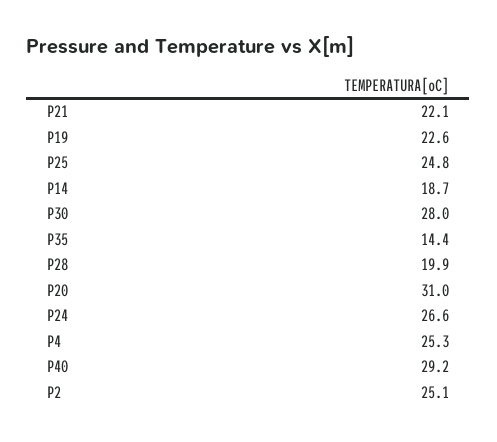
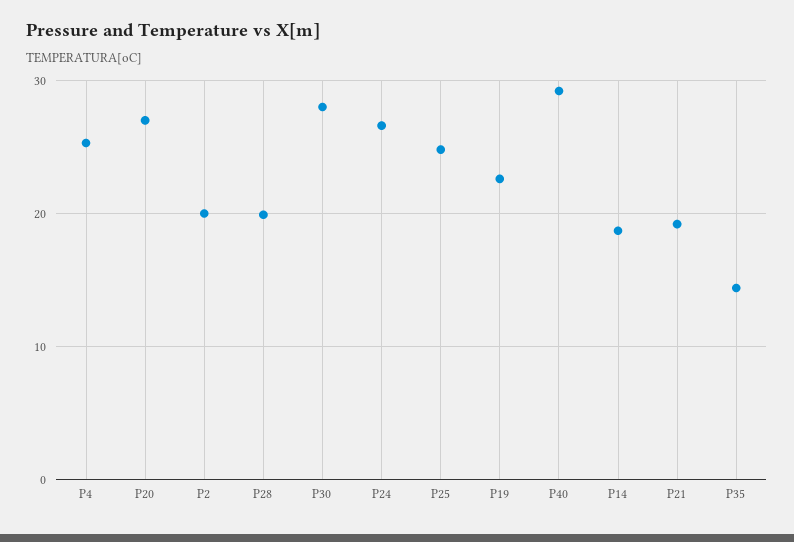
  {
-   "P21": 22.1,
+   "P21": 19,
    "P19": 22.6,
    "P25": 24.8,
    "P14": 18.7,
    "P30": 28,
    "P35": 14.4,
    "P28": 19.9,
-   "P20": 31,
+   "P20": 27,
    "P24": 26.6,
    "P4": 25.3,
    "P40": 29.2,
-   "P2": 25.1
+   "P2": 20
  }

